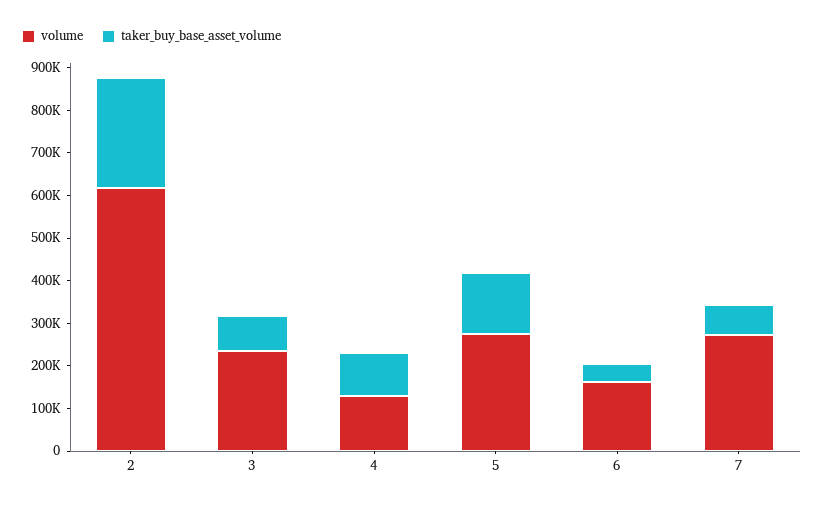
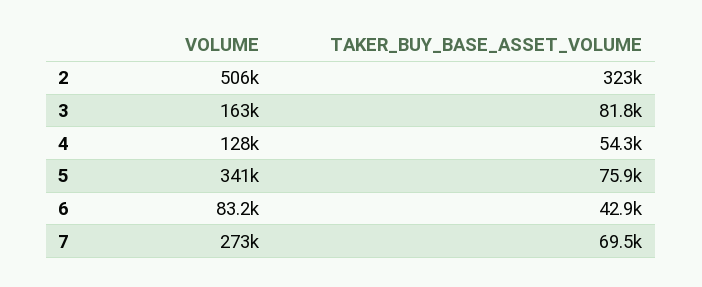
  {
    "volume": {
-     "2": 620000,
+     "2": 506000,
-     "3": 240000,
+     "3": 163000,
      "4": 128000,
-     "5": 280000,
+     "5": 341000,
-     "6": 160000,
+     "6": 83200,
      "7": 273000
    },
    "taker_buy_base_asset_volume": {
-     "2": 260000,
+     "2": 323000,
      "3": 81800,
-     "4": 100000,
+     "4": 54300,
-     "5": 140000,
+     "5": 75900,
      "6": 42900,
      "7": 69500
    }
  }

